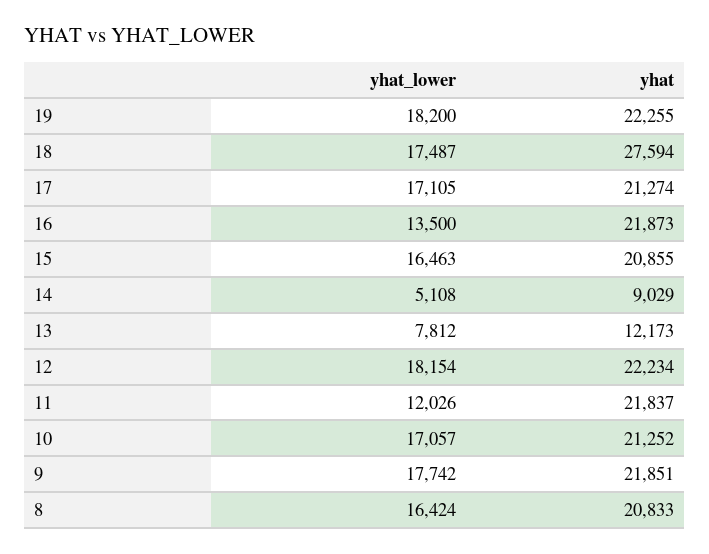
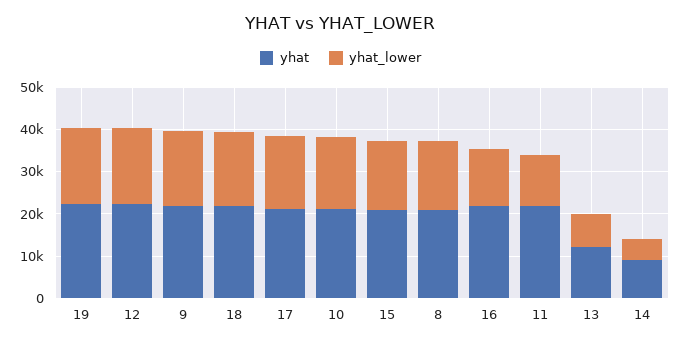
  {
    "yhat_lower": {
      "19": 18200,
      "18": 17487,
      "17": 17105,
      "16": 13500,
      "15": 16463,
      "14": 5108,
      "13": 7812,
      "12": 18154,
      "11": 12026,
      "10": 17057,
      "9": 17742,
      "8": 16424
    },
    "yhat": {
      "19": 22255,
-     "18": 27594,
+     "18": 22000,
      "17": 21274,
      "16": 21873,
      "15": 20855,
      "14": 9029,
      "13": 12173,
      "12": 22234,
      "11": 21837,
      "10": 21252,
      "9": 21851,
      "8": 20833
    }
  }

